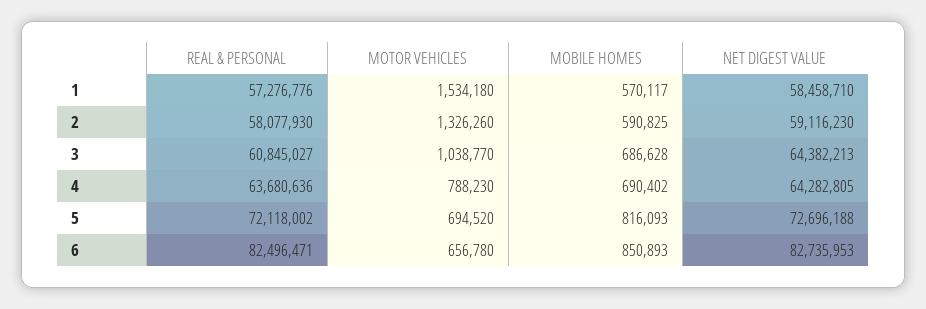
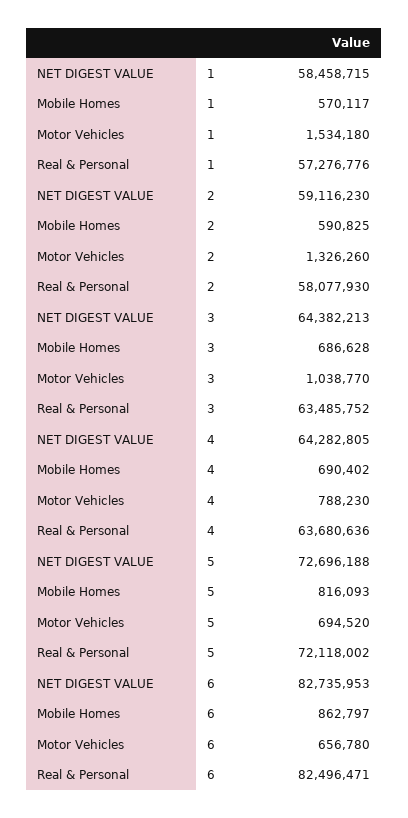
  {
    "REAL & PERSONAL": {
      "1": 57276776,
      "2": 58077930,
-     "3": 60845027,
+     "3": 63485752,
      "4": 63680636,
      "5": 72118002,
      "6": 82496471
    },
    "MOTOR VEHICLES": {
      "1": 1534180,
      "2": 1326260,
      "3": 1038770,
      "4": 788230,
      "5": 694520,
      "6": 656780
    },
    "MOBILE HOMES": {
      "1": 570117,
      "2": 590825,
      "3": 686628,
      "4": 690402,
      "5": 816093,
-     "6": 850893
+     "6": 862797
    },
    "NET DIGEST VALUE": {
-     "1": 58458710,
+     "1": 58458715,
      "2": 59116230,
      "3": 64382213,
      "4": 64282805,
      "5": 72696188,
      "6": 82735953
    }
  }

